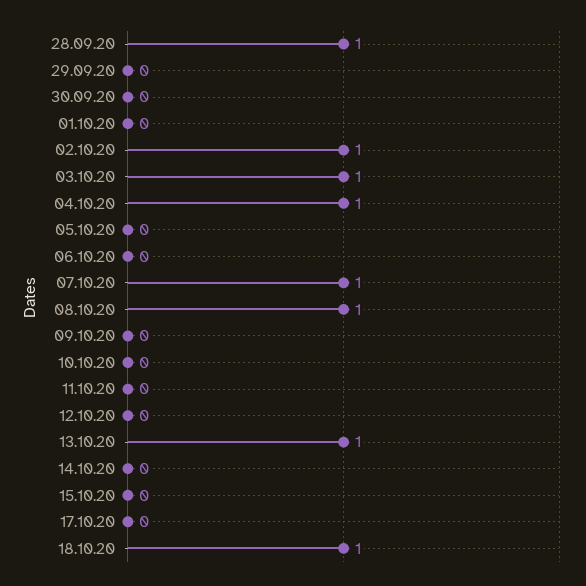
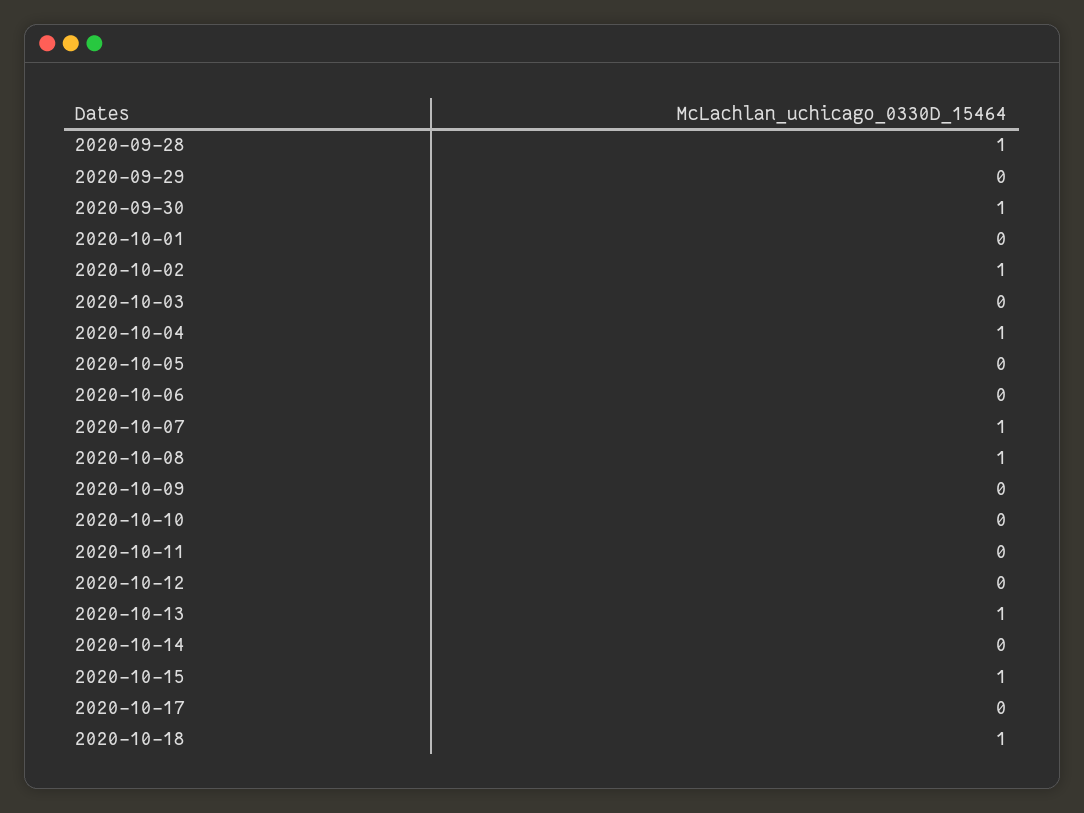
  {
    "28.09.20": 1,
    "29.09.20": 0,
-   "30.09.20": 0,
+   "30.09.20": 1,
    "01.10.20": 0,
    "02.10.20": 1,
-   "03.10.20": 1,
+   "03.10.20": 0,
    "04.10.20": 1,
    "05.10.20": 0,
    "06.10.20": 0,
    "07.10.20": 1,
    "08.10.20": 1,
    "09.10.20": 0,
    "10.10.20": 0,
    "11.10.20": 0,
    "12.10.20": 0,
    "13.10.20": 1,
    "14.10.20": 0,
-   "15.10.20": 0,
+   "15.10.20": 1,
    "17.10.20": 0,
    "18.10.20": 1
  }

